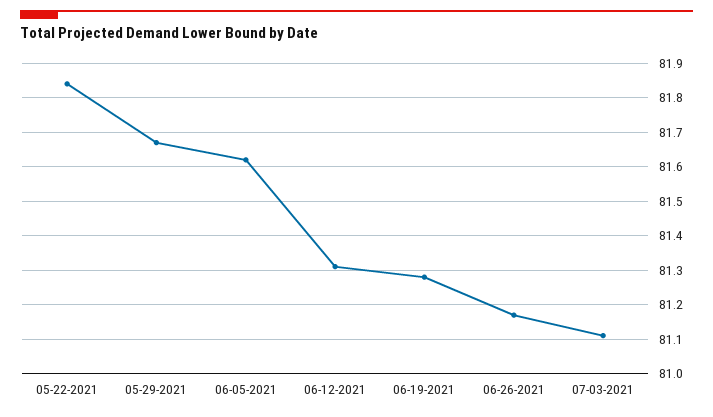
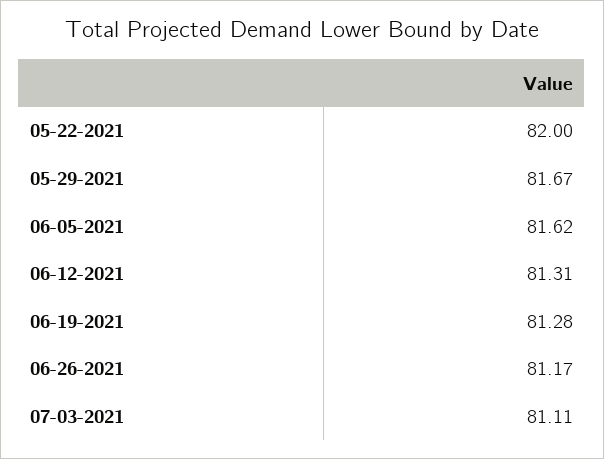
  {
-   "05-22-2021": 81.85,
+   "05-22-2021": 82,
    "05-29-2021": 81.67,
    "06-05-2021": 81.62,
    "06-12-2021": 81.31,
    "06-19-2021": 81.28,
    "06-26-2021": 81.17,
    "07-03-2021": 81.11
  }

